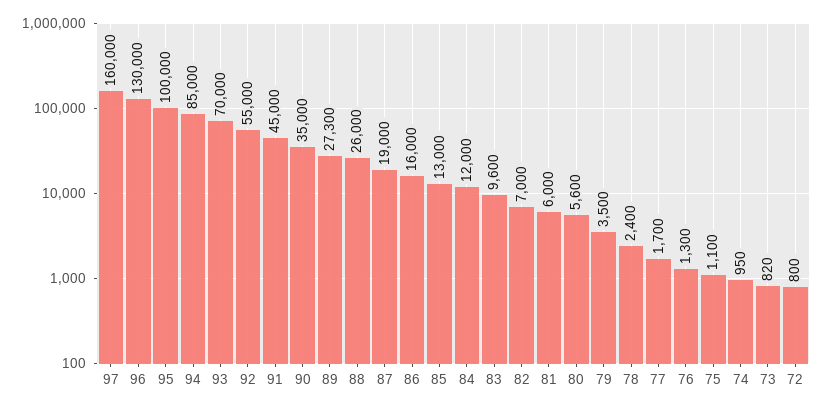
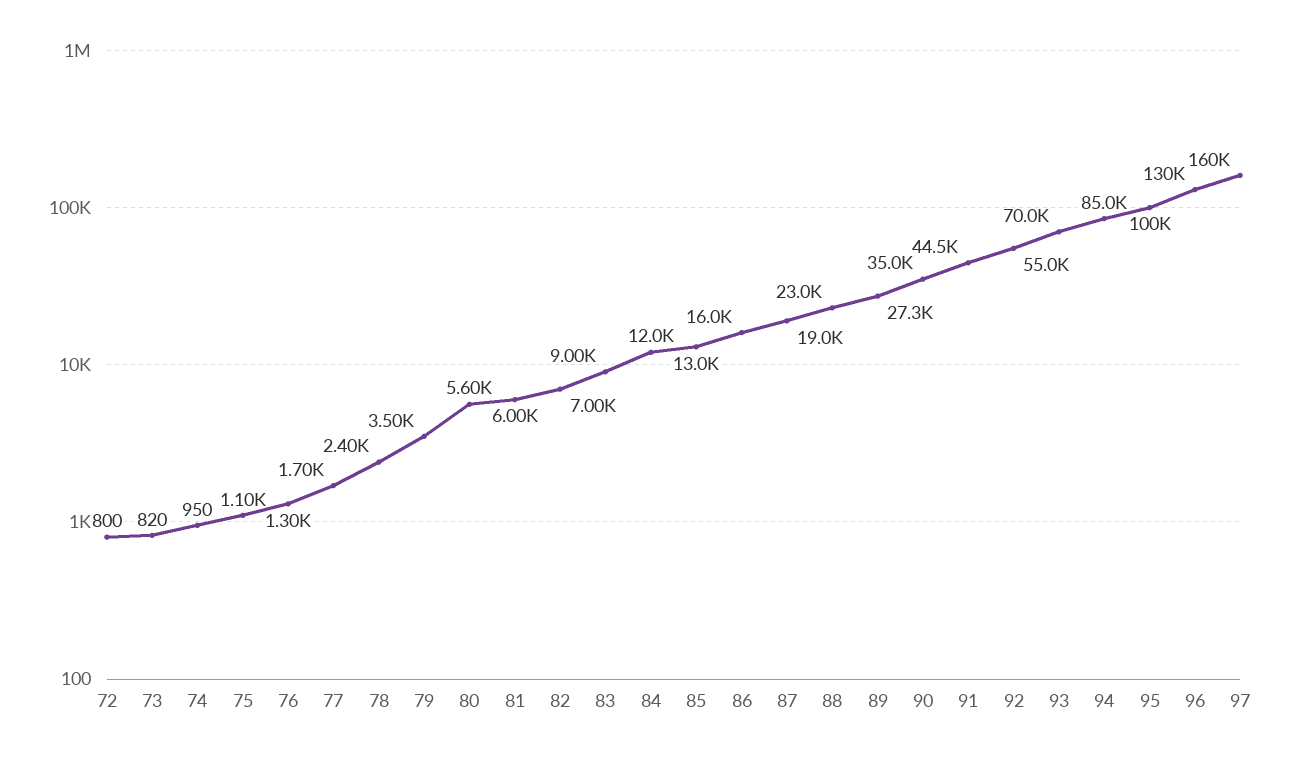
  {
    "97": 160000,
    "96": 130000,
    "95": 100000,
    "94": 85000,
    "93": 70000,
    "92": 55000,
-   "91": 45000,
+   "91": 44500,
    "90": 35000,
    "89": 27300,
-   "88": 26000,
+   "88": 23000,
    "87": 19000,
    "86": 16000,
    "85": 13000,
    "84": 12000,
-   "83": 9600,
+   "83": 9000,
    "82": 7000,
    "81": 6000,
    "80": 5600,
    "79": 3500,
    "78": 2400,
    "77": 1700,
    "76": 1300,
    "75": 1100,
    "74": 950,
    "73": 820,
    "72": 800
  }

